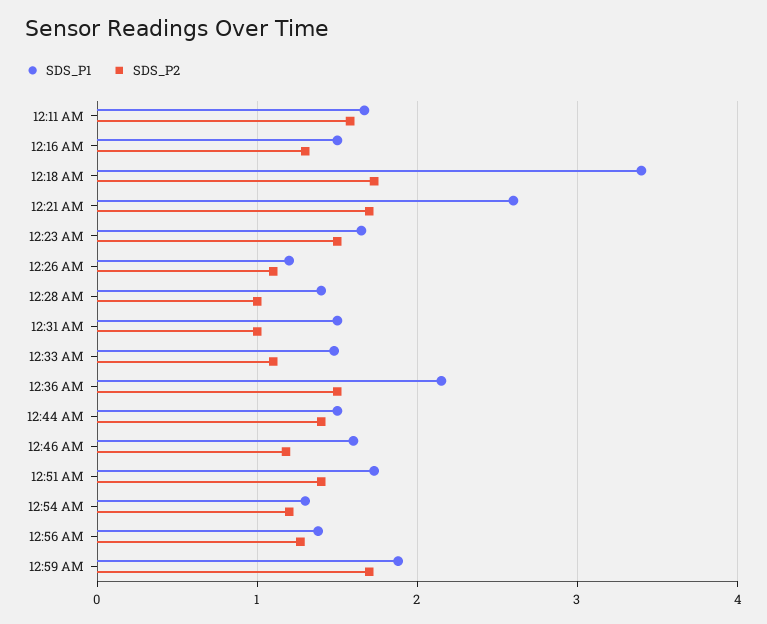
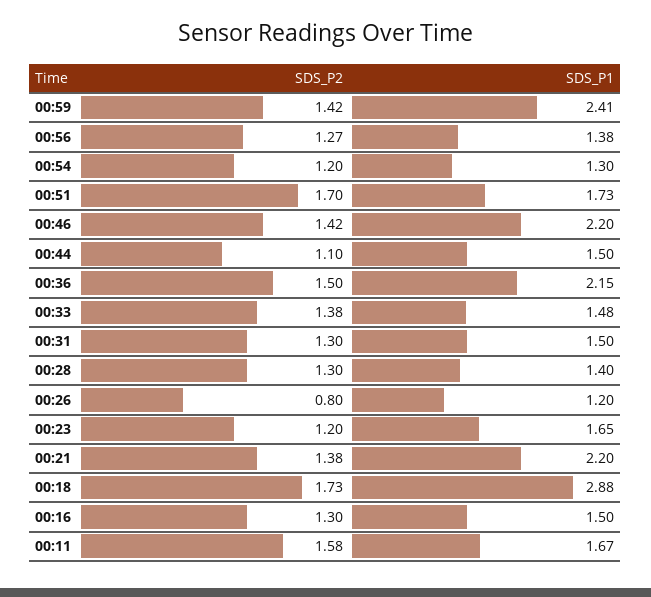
  {
    "SDS_P1": {
      "12:11 AM": 1.67,
      "12:16 AM": 1.5,
-     "12:18 AM": 3.4,
+     "12:18 AM": 2.88,
-     "12:21 AM": 2.6,
+     "12:21 AM": 2.2,
      "12:23 AM": 1.65,
      "12:26 AM": 1.2,
      "12:28 AM": 1.4,
      "12:31 AM": 1.5,
      "12:33 AM": 1.48,
      "12:36 AM": 2.15,
      "12:44 AM": 1.5,
-     "12:46 AM": 1.6,
+     "12:46 AM": 2.2,
      "12:51 AM": 1.73,
      "12:54 AM": 1.3,
      "12:56 AM": 1.38,
-     "12:59 AM": 1.9
+     "12:59 AM": 2.41
    },
    "SDS_P2": {
      "12:11 AM": 1.58,
      "12:16 AM": 1.3,
      "12:18 AM": 1.73,
-     "12:21 AM": 1.7,
+     "12:21 AM": 1.38,
-     "12:23 AM": 1.5,
+     "12:23 AM": 1.2,
-     "12:26 AM": 1.1,
+     "12:26 AM": 0.8,
-     "12:28 AM": 1,
+     "12:28 AM": 1.3,
-     "12:31 AM": 1,
+     "12:31 AM": 1.3,
-     "12:33 AM": 1.1,
+     "12:33 AM": 1.38,
      "12:36 AM": 1.5,
-     "12:44 AM": 1.4,
+     "12:44 AM": 1.1,
-     "12:46 AM": 1.2,
+     "12:46 AM": 1.42,
-     "12:51 AM": 1.4,
+     "12:51 AM": 1.7,
      "12:54 AM": 1.2,
      "12:56 AM": 1.27,
-     "12:59 AM": 1.7
+     "12:59 AM": 1.42
    }
  }

